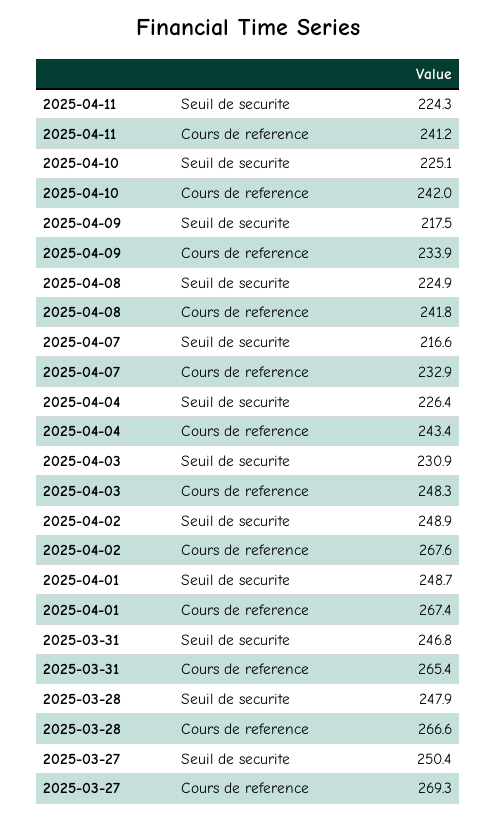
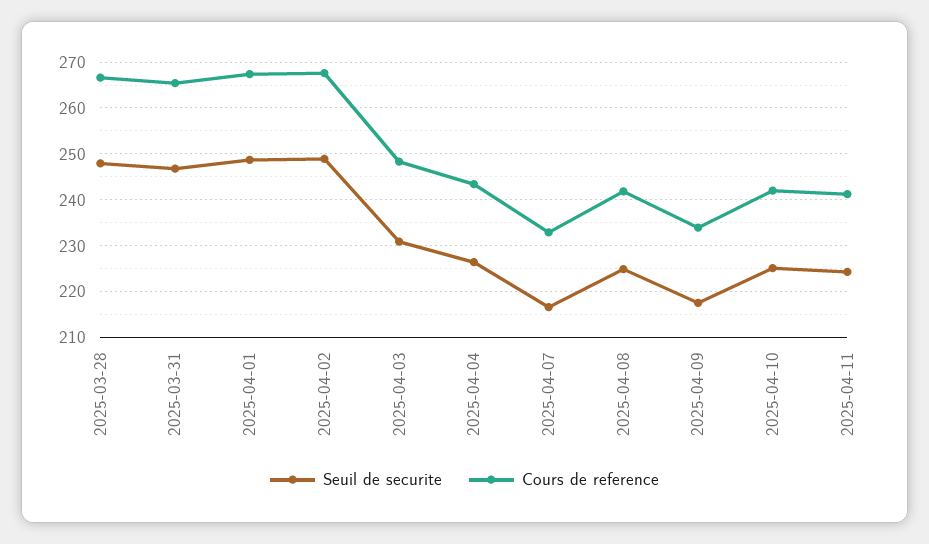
  {
    "Seuil de securite": {
      "2025-04-11": 224.3,
      "2025-04-10": 225.1,
      "2025-04-09": 217.5,
      "2025-04-08": 224.9,
      "2025-04-07": 216.6,
      "2025-04-04": 226.4,
      "2025-04-03": 230.9,
      "2025-04-02": 248.9,
      "2025-04-01": 248.7,
      "2025-03-31": 246.8,
-     "2025-03-28": 247.9,
+     "2025-03-28": 247.9
-     "2025-03-27": 250.4
    },
    "Cours de reference": {
      "2025-04-11": 241.2,
      "2025-04-10": 242,
      "2025-04-09": 233.9,
      "2025-04-08": 241.8,
      "2025-04-07": 232.9,
      "2025-04-04": 243.4,
      "2025-04-03": 248.3,
      "2025-04-02": 267.6,
      "2025-04-01": 267.4,
      "2025-03-31": 265.4,
-     "2025-03-28": 266.6,
+     "2025-03-28": 266.6
-     "2025-03-27": 269.3
    }
  }

